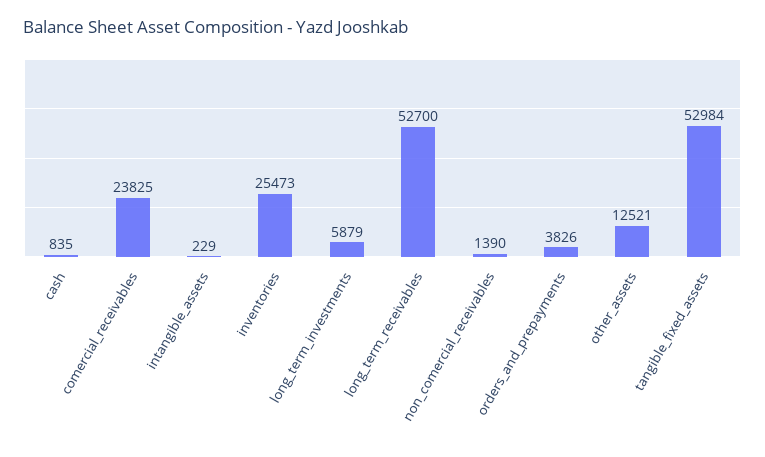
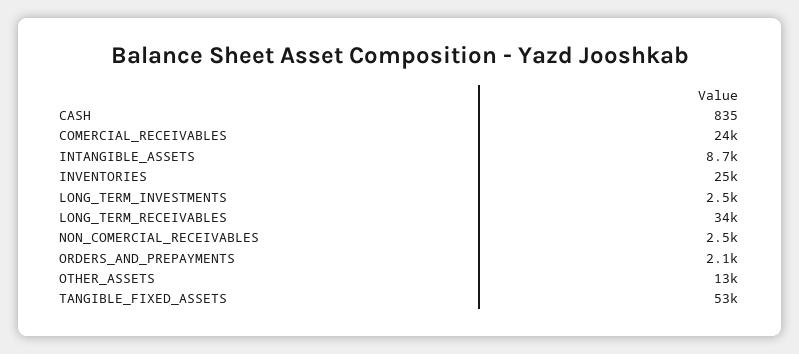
  {
    "cash": 835,
    "comercial_receivables": 23825,
-   "intangible_assets": 229,
+   "intangible_assets": 8700,
    "inventories": 25473,
-   "long_term_investments": 5879,
+   "long_term_investments": 2500,
-   "long_term_receivables": 52700,
+   "long_term_receivables": 34000,
-   "non_comercial_receivables": 1390,
+   "non_comercial_receivables": 2500,
-   "orders_and_prepayments": 3826,
+   "orders_and_prepayments": 2100,
    "other_assets": 12521,
    "tangible_fixed_assets": 52984
  }

